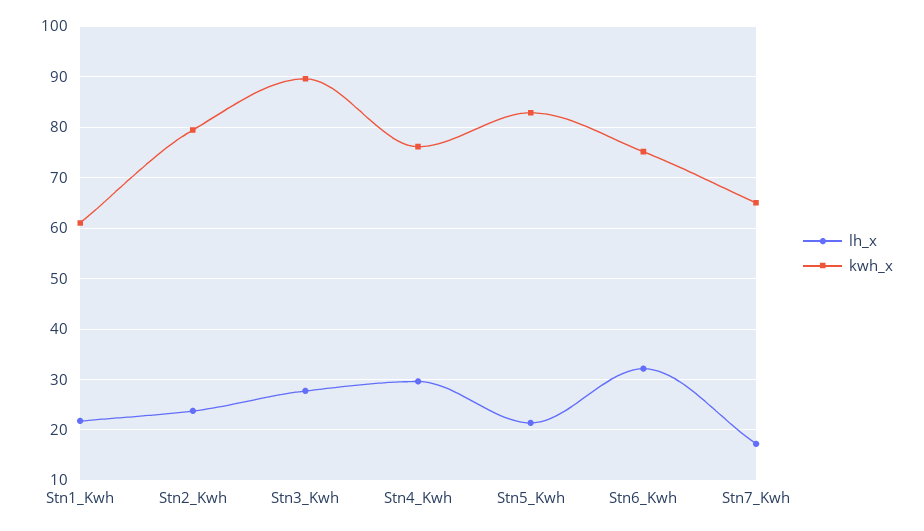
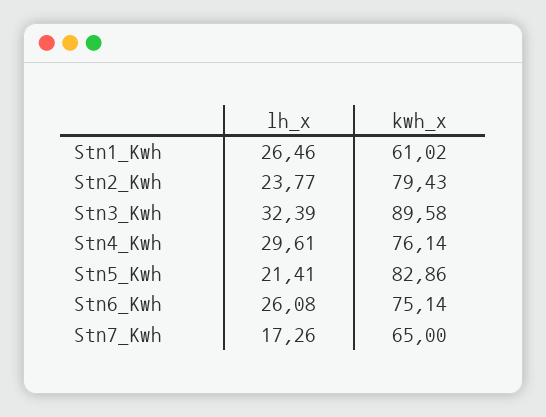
  {
    "lh_x": {
-     "Stn1_Kwh": 22,
+     "Stn1_Kwh": 26.46,
      "Stn2_Kwh": 23.77,
-     "Stn3_Kwh": 28,
+     "Stn3_Kwh": 32.39,
      "Stn4_Kwh": 29.61,
      "Stn5_Kwh": 21.41,
-     "Stn6_Kwh": 32,
+     "Stn6_Kwh": 26.08,
      "Stn7_Kwh": 17.26
    },
    "kwh_x": {
      "Stn1_Kwh": 61.02,
      "Stn2_Kwh": 79.43,
      "Stn3_Kwh": 89.58,
      "Stn4_Kwh": 76.14,
      "Stn5_Kwh": 82.86,
      "Stn6_Kwh": 75.14,
      "Stn7_Kwh": 65
    }
  }

